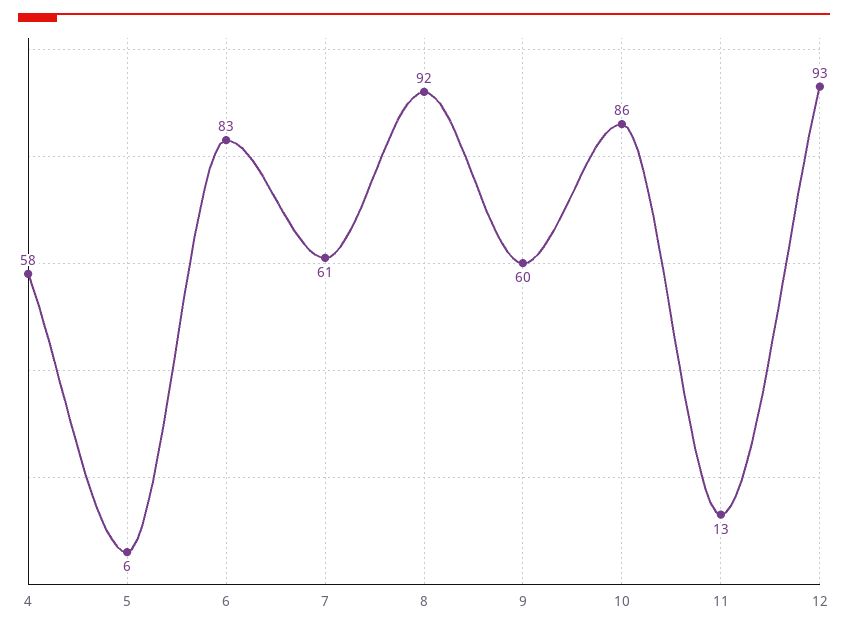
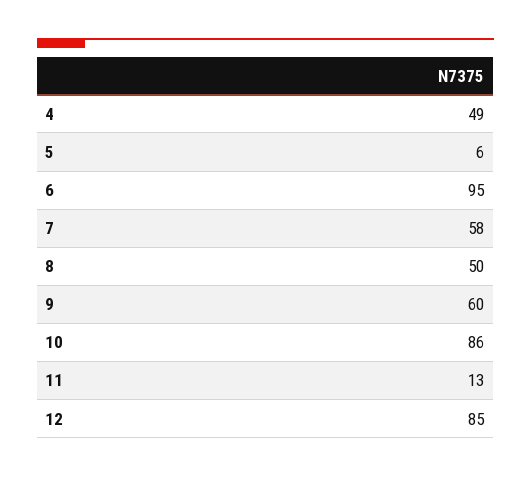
  {
-   "4": 58,
+   "4": 49,
    "5": 6,
-   "6": 83,
+   "6": 95,
-   "7": 61,
+   "7": 58,
-   "8": 92,
+   "8": 50,
    "9": 60,
    "10": 86,
    "11": 13,
-   "12": 93
+   "12": 85
  }

